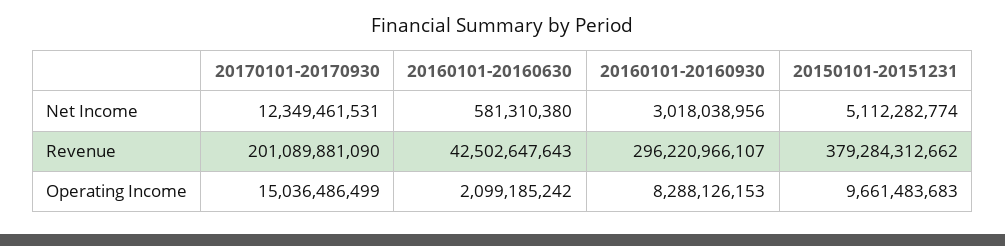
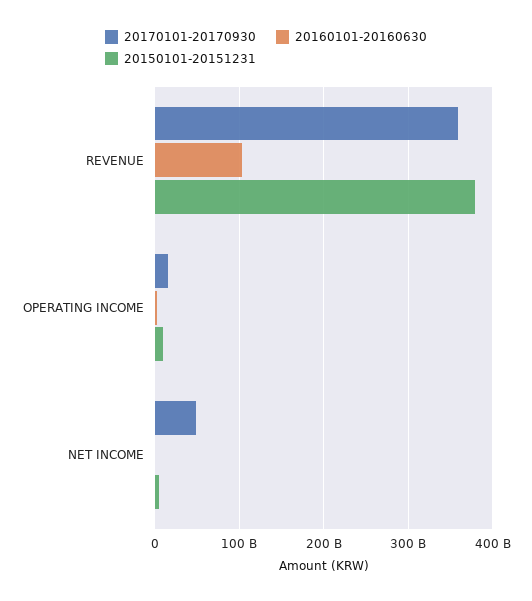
  {
    "20170101-20170930": {
-     "Net Income": 12349461531,
+     "Net Income": 50000000000,
-     "Revenue": 201089881090,
+     "Revenue": 360000000000,
      "Operating Income": 15036486499
    },
    "20160101-20160630": {
      "Net Income": 581310380,
-     "Revenue": 42502647643,
+     "Revenue": 100000000000,
      "Operating Income": 2099185242
    },
-   "20160101-20160930": {
-     "Net Income": 3018038956,
-     "Revenue": 296220966107,
-     "Operating Income": 8288126153
-   },
    "20150101-20151231": {
      "Net Income": 5112282774,
      "Revenue": 379284312662,
      "Operating Income": 9661483683
    }
  }

